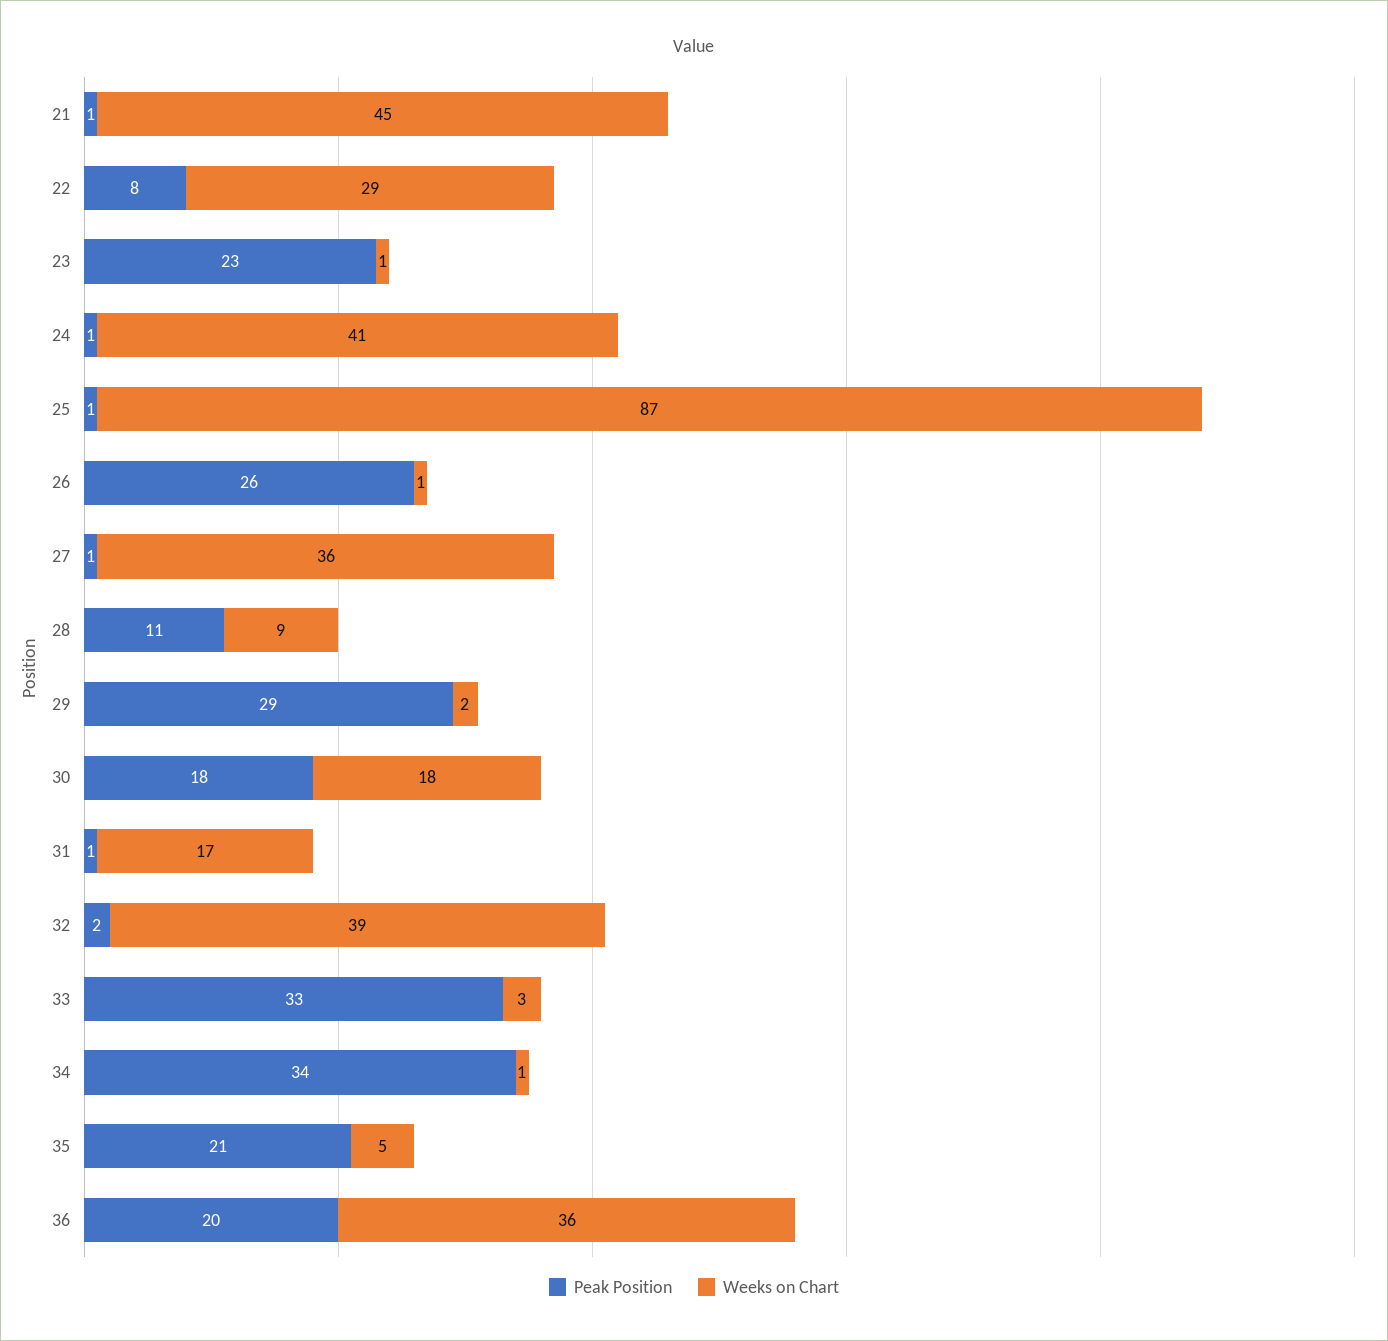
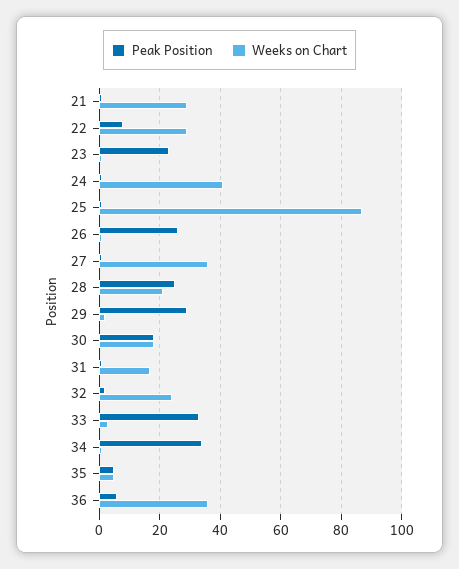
  {
    "Peak Position": {
      "21": 1,
      "22": 8,
      "23": 23,
      "24": 1,
      "25": 1,
      "26": 26,
      "27": 1,
-     "28": 11,
+     "28": 25,
      "29": 29,
      "30": 18,
      "31": 1,
      "32": 2,
      "33": 33,
      "34": 34,
-     "35": 21,
+     "35": 5,
-     "36": 20
+     "36": 5
    },
    "Weeks on Chart": {
-     "21": 45,
+     "21": 30,
      "22": 29,
      "23": 1,
      "24": 41,
      "25": 87,
      "26": 1,
      "27": 36,
-     "28": 9,
+     "28": 20,
      "29": 2,
      "30": 18,
      "31": 17,
-     "32": 39,
+     "32": 25,
      "33": 3,
      "34": 1,
      "35": 5,
      "36": 36
    }
  }

